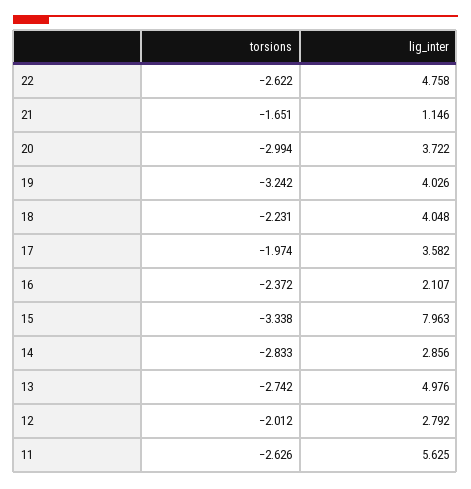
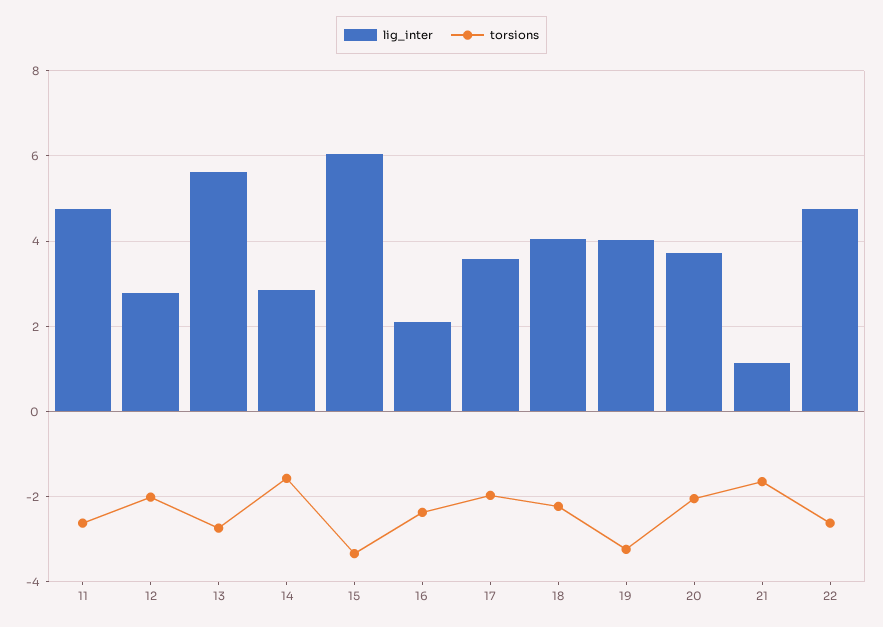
  {
    "torsions": {
      "22": -2.622,
      "21": -1.651,
-     "20": -2.994,
+     "20": -2,
      "19": -3.242,
      "18": -2.231,
      "17": -1.974,
      "16": -2.372,
      "15": -3.338,
-     "14": -2.833,
+     "14": -1.6,
      "13": -2.742,
      "12": -2.012,
      "11": -2.626
    },
    "lig_inter": {
      "22": 4.758,
      "21": 1.146,
      "20": 3.722,
      "19": 4.026,
      "18": 4.048,
      "17": 3.582,
      "16": 2.107,
-     "15": 7.963,
+     "15": 6,
      "14": 2.856,
-     "13": 4.976,
+     "13": 5.6,
      "12": 2.792,
-     "11": 5.625
+     "11": 4.8
    }
  }

